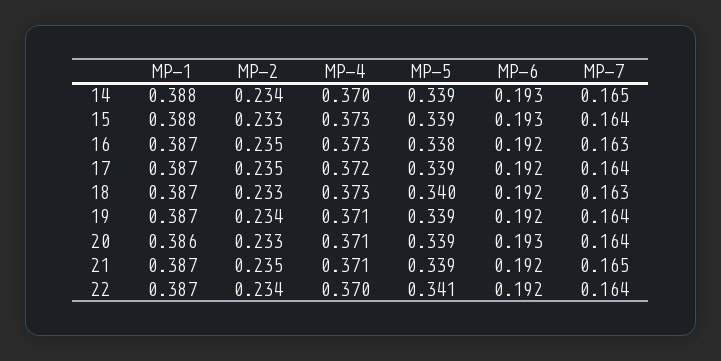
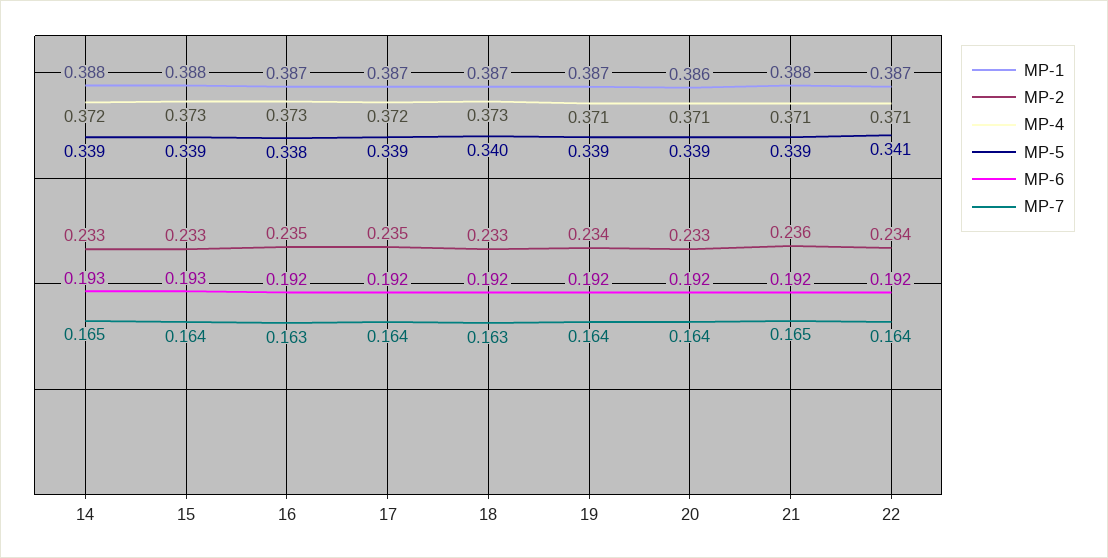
  {
    "MP-1": {
      "14": 0.388,
      "15": 0.388,
      "16": 0.387,
      "17": 0.387,
      "18": 0.387,
      "19": 0.387,
      "20": 0.386,
-     "21": 0.387,
+     "21": 0.388,
      "22": 0.387
    },
    "MP-2": {
-     "14": 0.234,
+     "14": 0.233,
      "15": 0.233,
      "16": 0.235,
      "17": 0.235,
      "18": 0.233,
      "19": 0.234,
      "20": 0.233,
-     "21": 0.235,
+     "21": 0.236,
      "22": 0.234
    },
    "MP-4": {
-     "14": 0.37,
+     "14": 0.372,
      "15": 0.373,
      "16": 0.373,
      "17": 0.372,
      "18": 0.373,
      "19": 0.371,
      "20": 0.371,
      "21": 0.371,
-     "22": 0.37
+     "22": 0.371
    },
    "MP-5": {
      "14": 0.339,
      "15": 0.339,
      "16": 0.338,
      "17": 0.339,
      "18": 0.34,
      "19": 0.339,
      "20": 0.339,
      "21": 0.339,
      "22": 0.341
    },
    "MP-6": {
      "14": 0.193,
      "15": 0.193,
      "16": 0.192,
      "17": 0.192,
      "18": 0.192,
      "19": 0.192,
-     "20": 0.193,
+     "20": 0.192,
      "21": 0.192,
      "22": 0.192
    },
    "MP-7": {
      "14": 0.165,
      "15": 0.164,
      "16": 0.163,
      "17": 0.164,
      "18": 0.163,
      "19": 0.164,
      "20": 0.164,
      "21": 0.165,
      "22": 0.164
    }
  }

